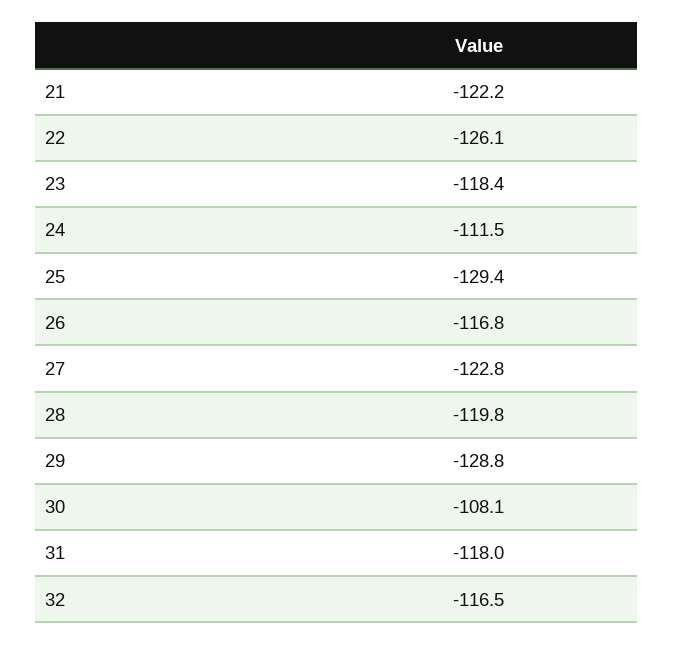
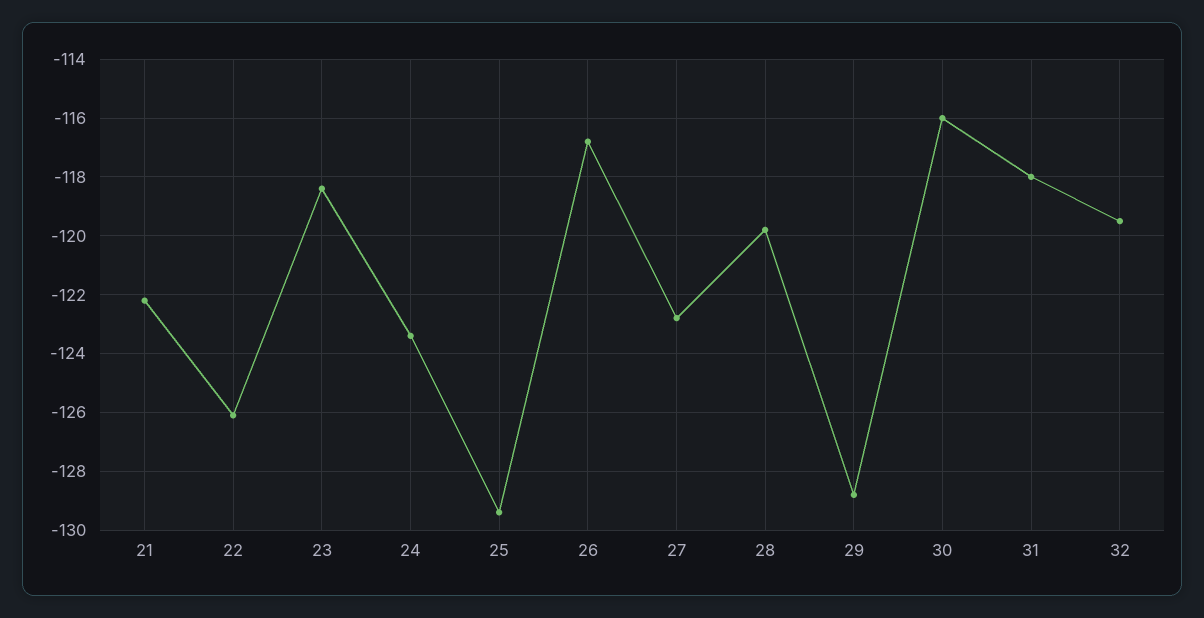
  {
    "21": -122.2,
    "22": -126.1,
    "23": -118.4,
-   "24": -111.5,
+   "24": -123.5,
    "25": -129.4,
    "26": -116.8,
    "27": -122.8,
    "28": -119.8,
    "29": -128.8,
-   "30": -108.1,
+   "30": -116,
    "31": -118,
-   "32": -116.5
+   "32": -119.5
  }

